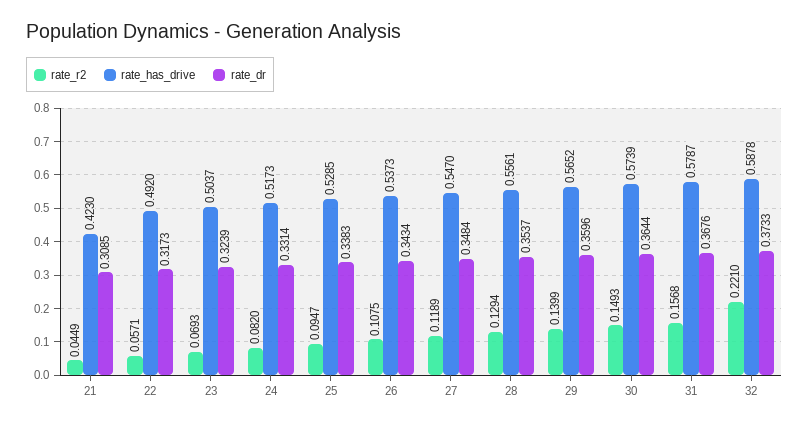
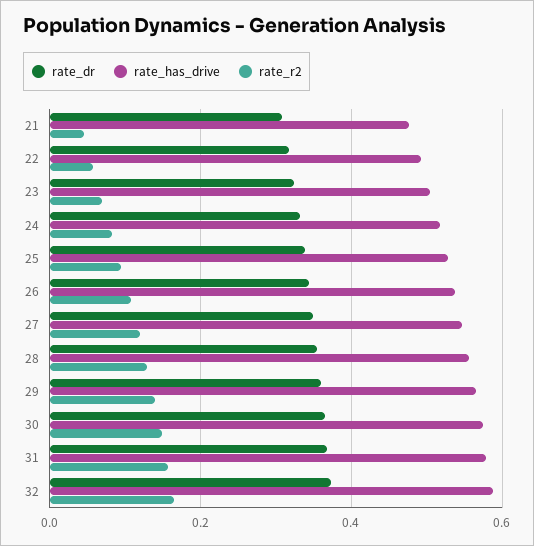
  {
    "rate_r2": {
      "21": 0.0449,
      "22": 0.0571,
      "23": 0.0693,
      "24": 0.082,
      "25": 0.0947,
      "26": 0.1075,
      "27": 0.1189,
      "28": 0.1294,
      "29": 0.1399,
      "30": 0.1493,
      "31": 0.1568,
-     "32": 0.221
+     "32": 0.16
    },
    "rate_has_drive": {
-     "21": 0.423,
+     "21": 0.48,
      "22": 0.492,
      "23": 0.5037,
      "24": 0.5173,
      "25": 0.5285,
      "26": 0.5373,
      "27": 0.547,
      "28": 0.5561,
      "29": 0.5652,
      "30": 0.5739,
      "31": 0.5787,
      "32": 0.5878
    },
    "rate_dr": {
      "21": 0.3085,
      "22": 0.3173,
      "23": 0.3239,
      "24": 0.3314,
      "25": 0.3383,
      "26": 0.3434,
      "27": 0.3484,
      "28": 0.3537,
      "29": 0.3596,
      "30": 0.3644,
      "31": 0.3676,
      "32": 0.3733
    }
  }

